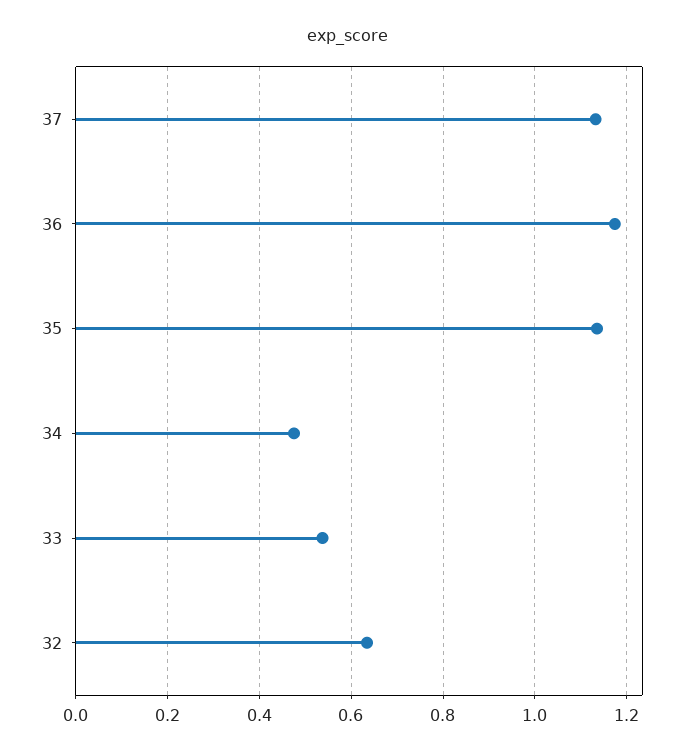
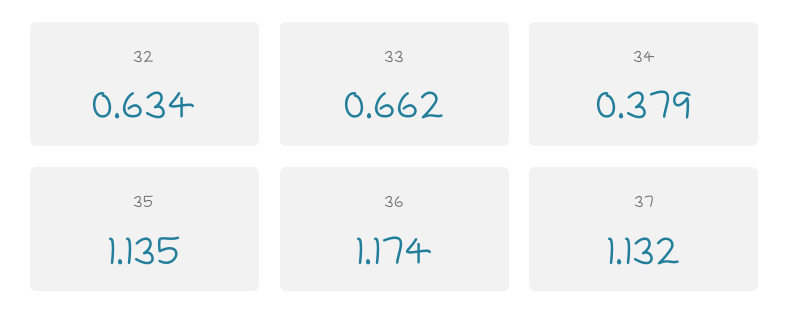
  {
    "37": 1.132,
    "36": 1.174,
    "35": 1.135,
-   "34": 0.48,
+   "34": 0.379,
-   "33": 0.54,
+   "33": 0.662,
    "32": 0.634
  }

